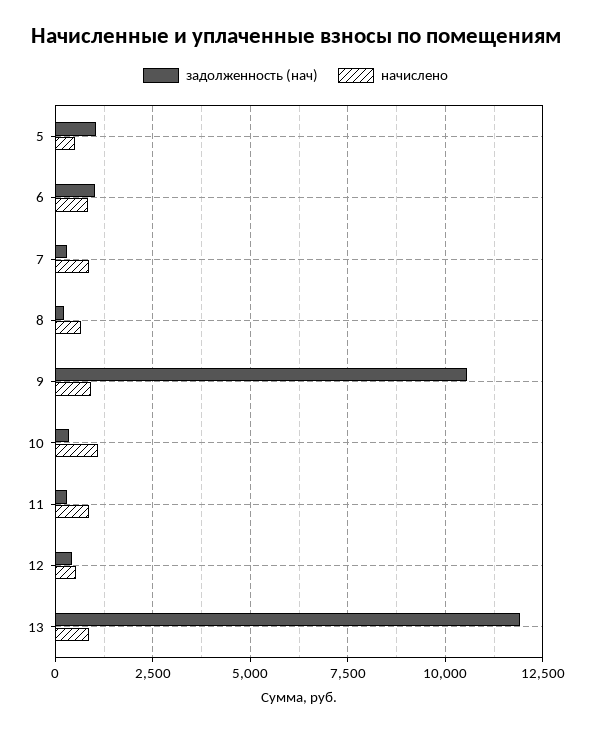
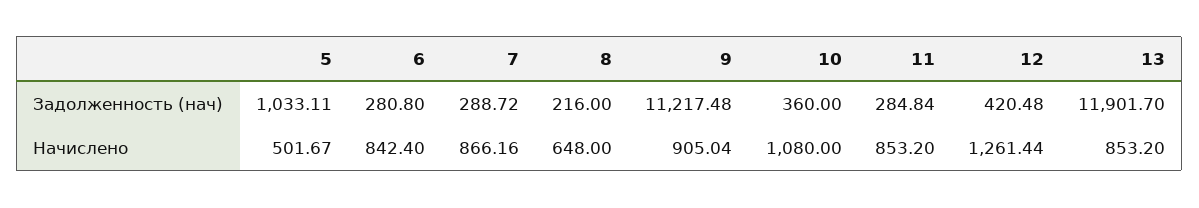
  {
    "задолженность (нач)": {
      "5": 1033.11,
-     "6": 1000,
+     "6": 280.8,
      "7": 288.72,
      "8": 216,
-     "9": 10500,
+     "9": 11217.48,
      "10": 360,
      "11": 284.84,
      "12": 420.48,
      "13": 11901.7
    },
    "начислено": {
      "5": 501.67,
      "6": 842.4,
      "7": 866.16,
      "8": 648,
      "9": 905.04,
      "10": 1080,
      "11": 853.2,
-     "12": 500,
+     "12": 1261.44,
      "13": 853.2
    }
  }

